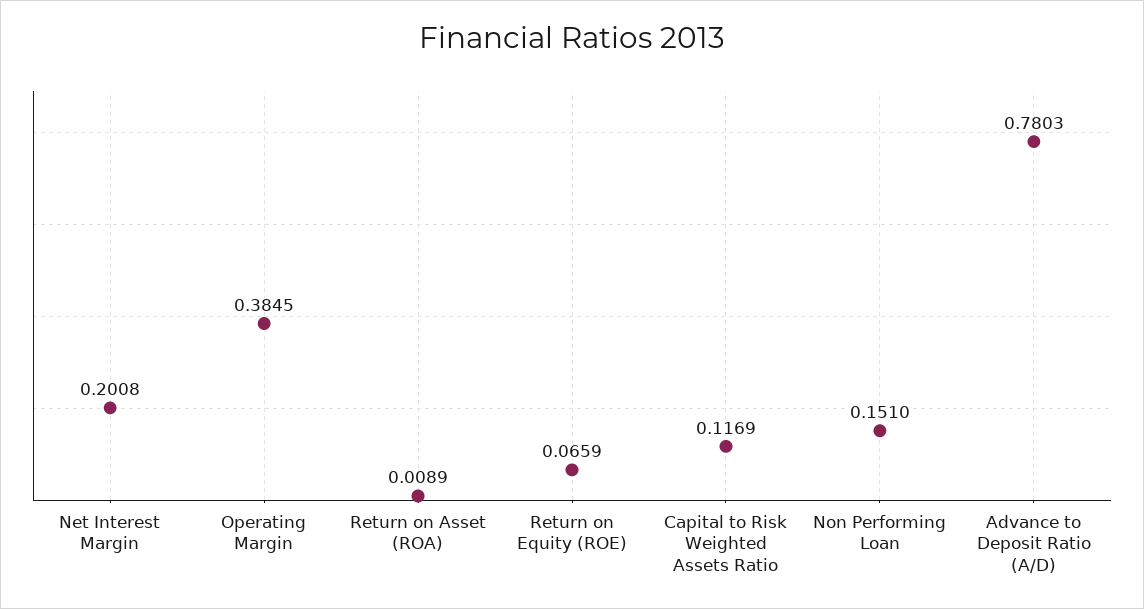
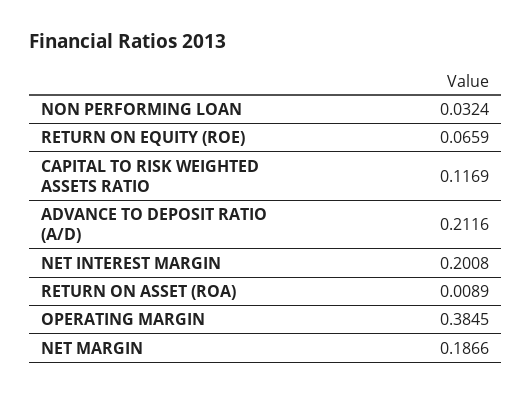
  {
    "Net Interest Margin": 0.2008,
    "Operating Margin": 0.3845,
    "Return on Asset (ROA)": 0.0089,
    "Return on Equity (ROE)": 0.0659,
    "Capital to Risk Weighted Assets Ratio": 0.1169,
-   "Non Performing Loan": 0.151,
+   "Non Performing Loan": 0.0324,
-   "Advance to Deposit Ratio (A/D)": 0.7803
+   "Advance to Deposit Ratio (A/D)": 0.2116,
+   "NET MARGIN": 0.1866
  }

